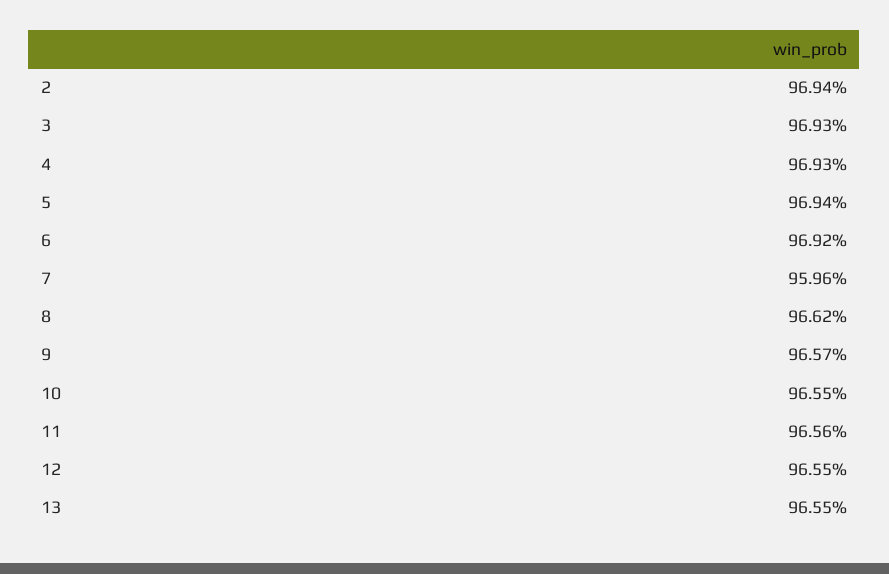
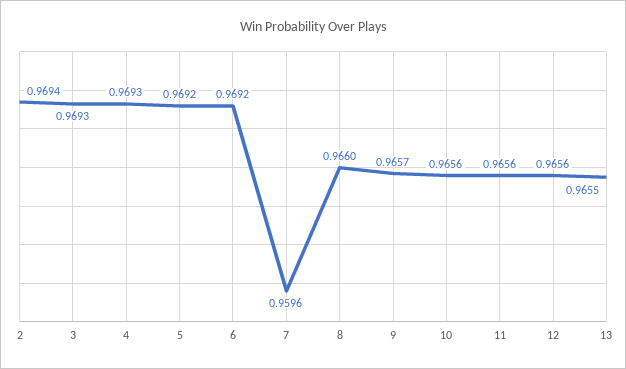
  {
    "2": 0.9694,
    "3": 0.9693,
    "4": 0.9693,
-   "5": 0.9694,
+   "5": 0.9692,
    "6": 0.9692,
    "7": 0.9596,
-   "8": 0.9662,
+   "8": 0.966,
    "9": 0.9657,
-   "10": 0.9655,
+   "10": 0.9656,
    "11": 0.9656,
-   "12": 0.9655,
+   "12": 0.9656,
    "13": 0.9655
  }

